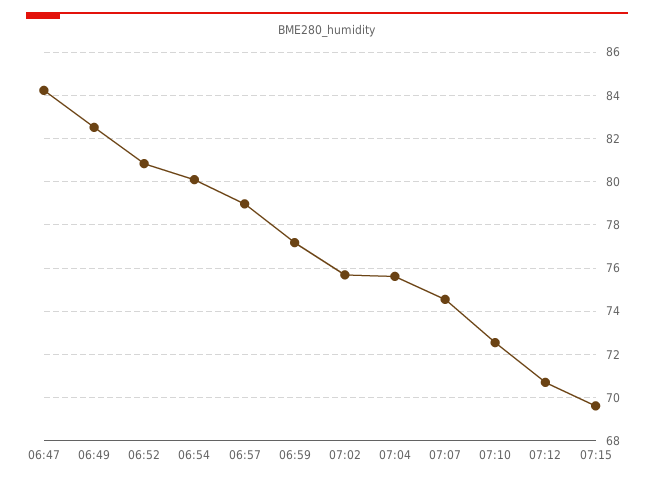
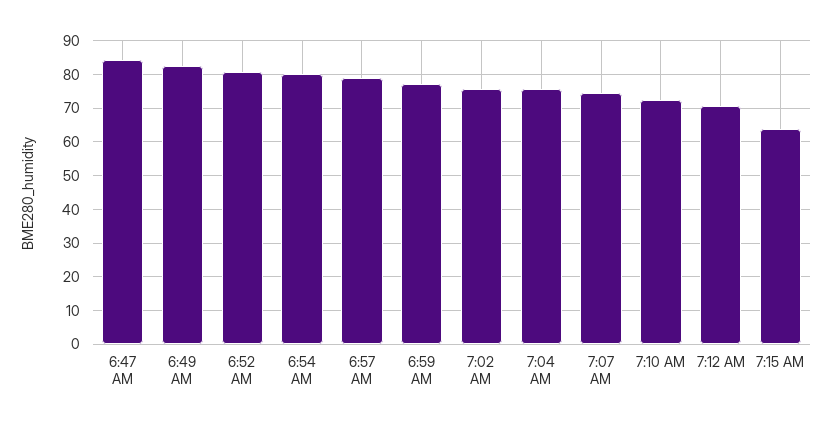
  {
    "06:47": 84,
    "06:49": 82.5,
    "06:52": 81,
    "06:54": 80,
    "06:57": 79,
    "06:59": 77,
    "07:02": 75.5,
    "07:04": 75.5,
    "07:07": 74.5,
    "07:10": 72.5,
    "07:12": 70.5,
-   "07:15": 69.5
+   "07:15": 64
  }

